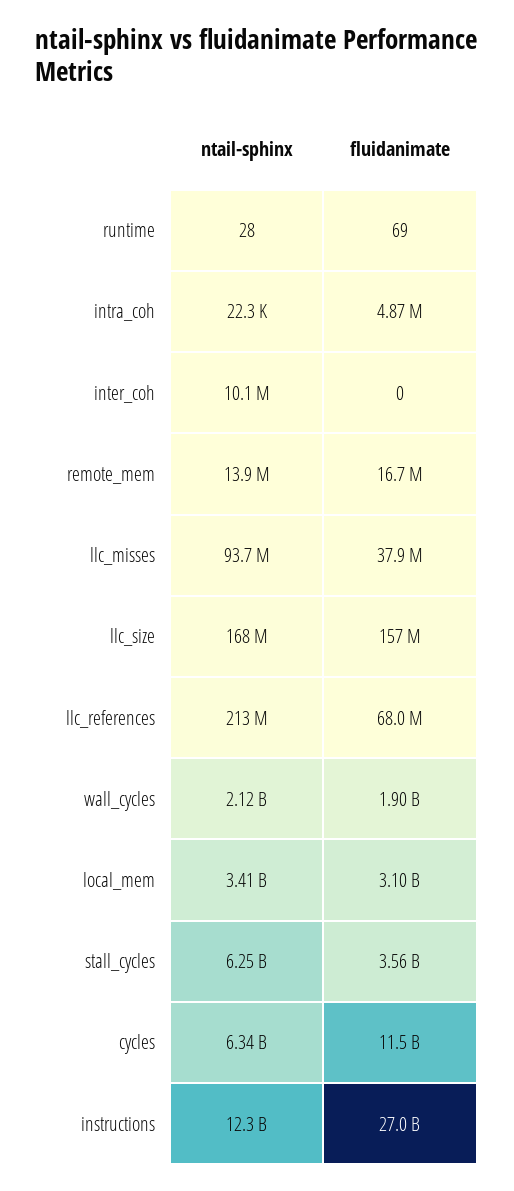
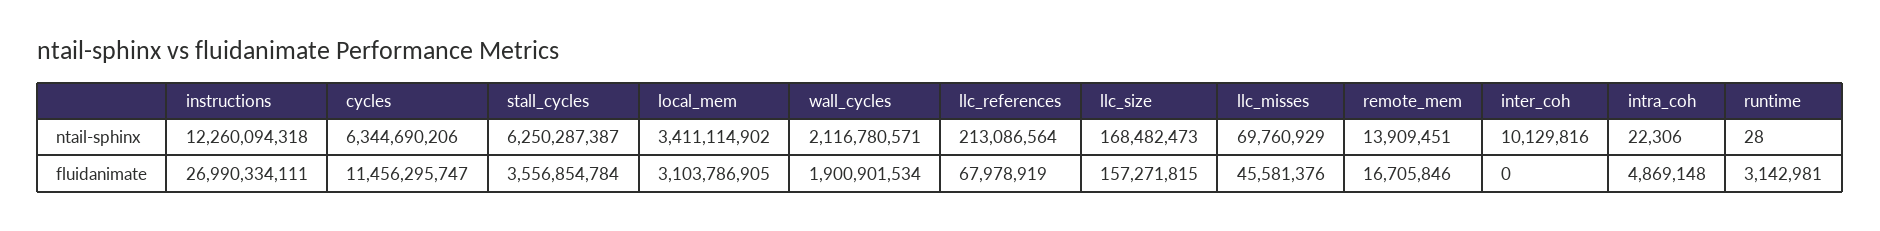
  {
    "ntail-sphinx": {
      "runtime": 28,
      "intra_coh": 22306,
      "inter_coh": 10129816,
      "remote_mem": 13909451,
-     "llc_misses": 93700000,
+     "llc_misses": 69760929,
      "llc_size": 168482473,
      "llc_references": 213086564,
      "wall_cycles": 2116780571,
      "local_mem": 3411114902,
      "stall_cycles": 6250287387,
      "cycles": 6344690206,
      "instructions": 12260094318
    },
    "fluidanimate": {
-     "runtime": 69,
+     "runtime": 3142981,
      "intra_coh": 4869148,
      "inter_coh": 0,
      "remote_mem": 16705846,
-     "llc_misses": 37900000,
+     "llc_misses": 45581376,
      "llc_size": 157271815,
      "llc_references": 67978919,
      "wall_cycles": 1900901534,
      "local_mem": 3103786905,
      "stall_cycles": 3556854784,
      "cycles": 11456295747,
      "instructions": 26990334111
    }
  }

